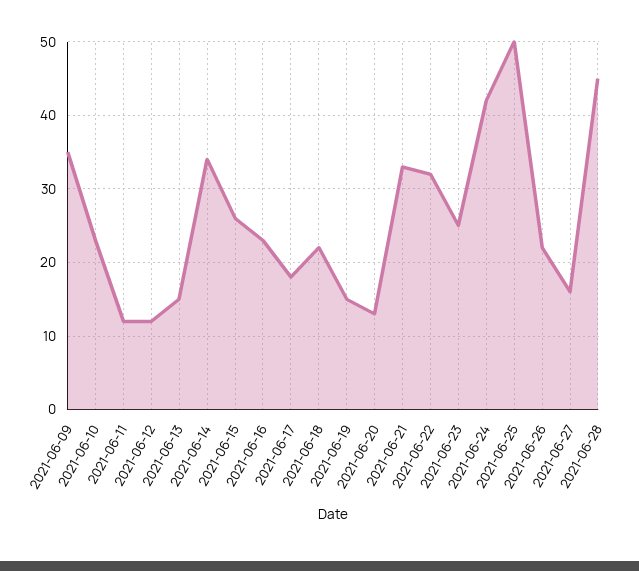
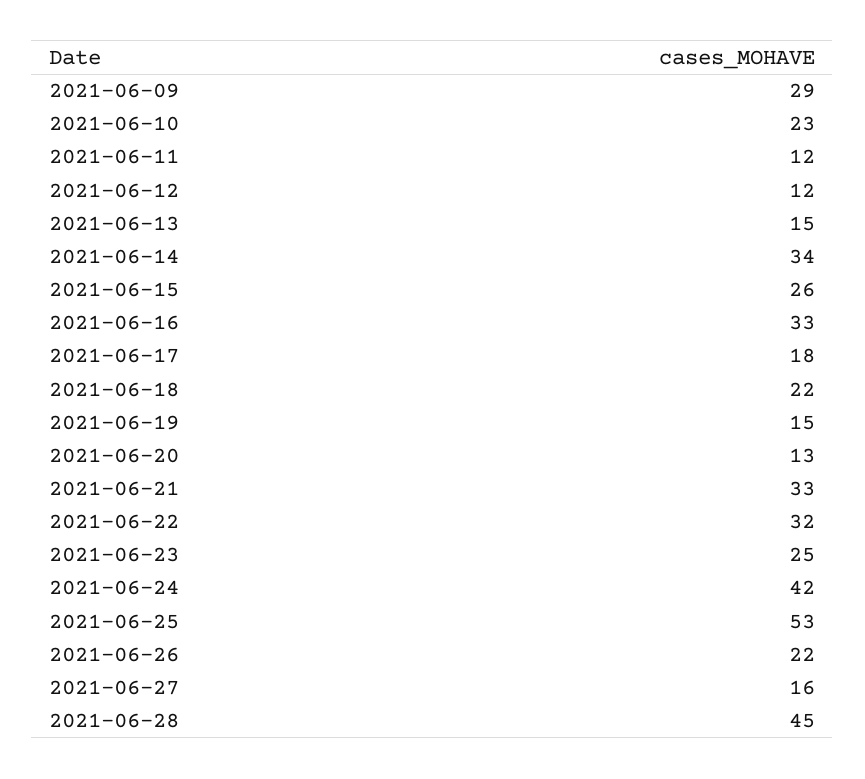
  {
-   "2021-06-09": 35,
+   "2021-06-09": 29,
    "2021-06-10": 23,
    "2021-06-11": 12,
    "2021-06-12": 12,
    "2021-06-13": 15,
    "2021-06-14": 34,
    "2021-06-15": 26,
-   "2021-06-16": 23,
+   "2021-06-16": 33,
    "2021-06-17": 18,
    "2021-06-18": 22,
    "2021-06-19": 15,
    "2021-06-20": 13,
    "2021-06-21": 33,
    "2021-06-22": 32,
    "2021-06-23": 25,
    "2021-06-24": 42,
-   "2021-06-25": 50,
+   "2021-06-25": 53,
    "2021-06-26": 22,
    "2021-06-27": 16,
    "2021-06-28": 45
  }

